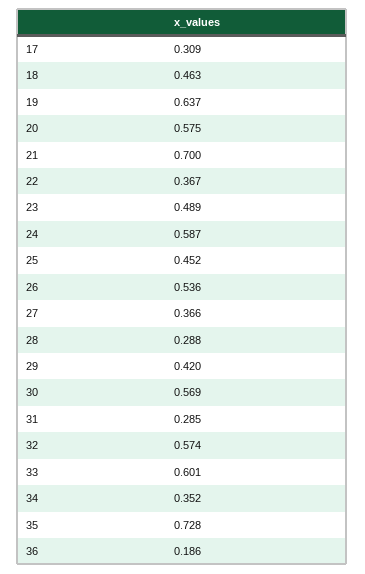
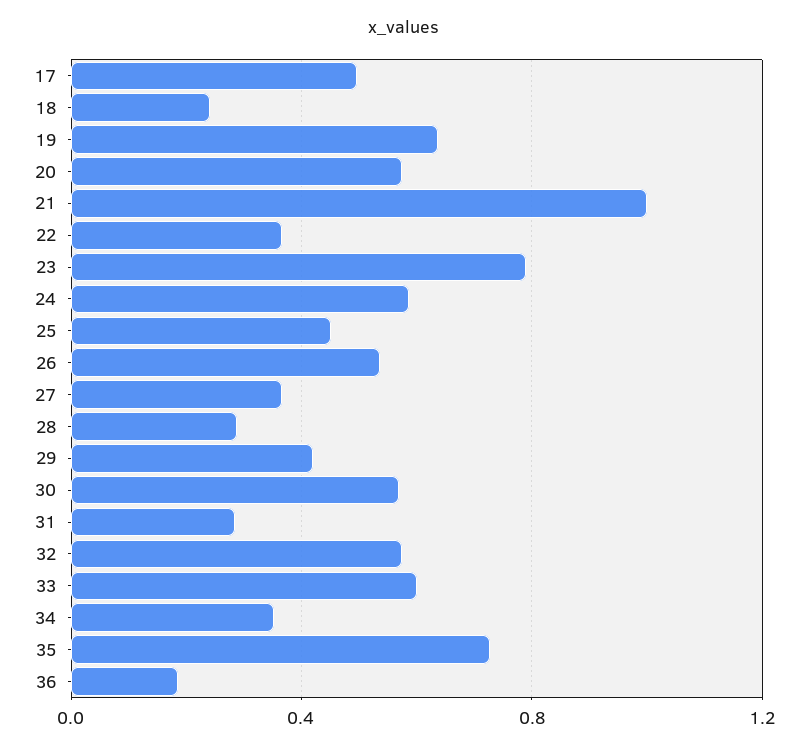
  {
-   "17": 0.309,
+   "17": 0.5,
-   "18": 0.463,
+   "18": 0.25,
    "19": 0.637,
    "20": 0.575,
-   "21": 0.7,
+   "21": 1,
    "22": 0.367,
-   "23": 0.489,
+   "23": 0.8,
    "24": 0.587,
    "25": 0.452,
    "26": 0.536,
    "27": 0.366,
    "28": 0.288,
    "29": 0.42,
    "30": 0.569,
    "31": 0.285,
    "32": 0.574,
    "33": 0.601,
    "34": 0.352,
    "35": 0.728,
    "36": 0.186
  }

